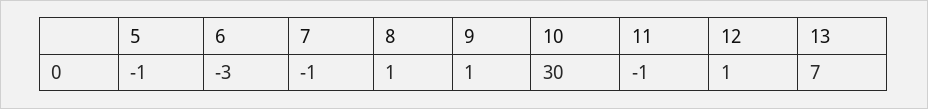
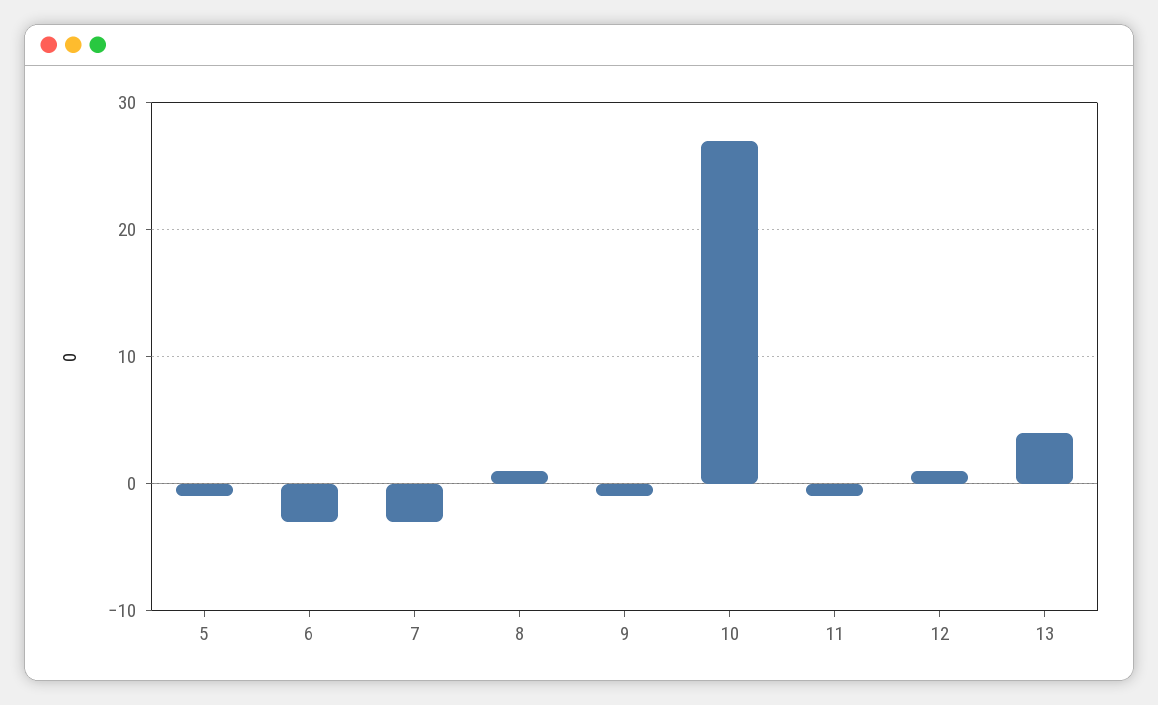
  {
    "5": -1,
    "6": -3,
-   "7": -1,
+   "7": -3,
    "8": 1,
-   "9": 1,
+   "9": -1,
-   "10": 30,
+   "10": 27,
    "11": -1,
    "12": 1,
-   "13": 7
+   "13": 4
  }

